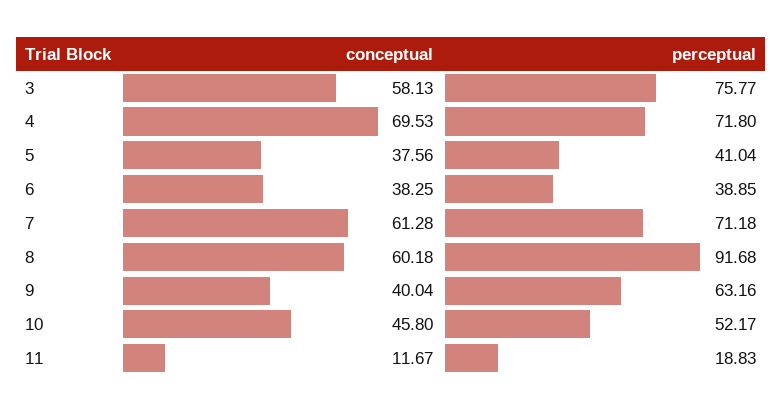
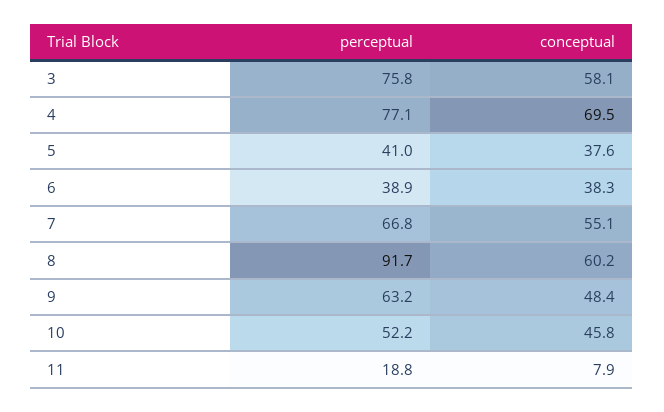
  {
    "conceptual": {
      "3": 58.13,
      "4": 69.53,
      "5": 37.56,
      "6": 38.25,
-     "7": 61.28,
+     "7": 55.1,
      "8": 60.18,
-     "9": 40.04,
+     "9": 48.4,
      "10": 45.8,
-     "11": 11.67
+     "11": 7.9
    },
    "perceptual": {
      "3": 75.77,
-     "4": 71.8,
+     "4": 77.1,
      "5": 41.04,
      "6": 38.85,
-     "7": 71.18,
+     "7": 66.8,
      "8": 91.68,
      "9": 63.16,
      "10": 52.17,
      "11": 18.83
    }
  }

